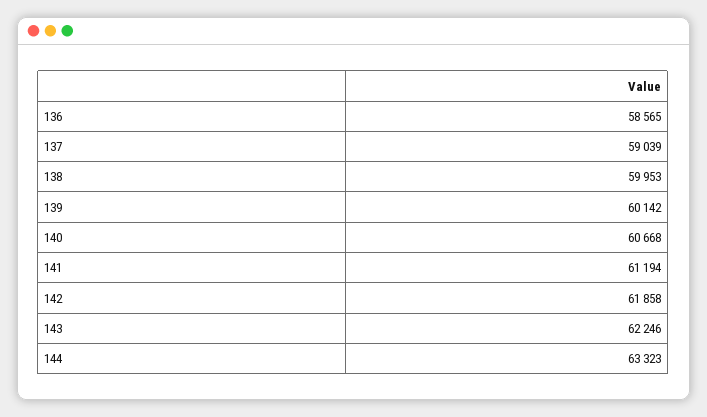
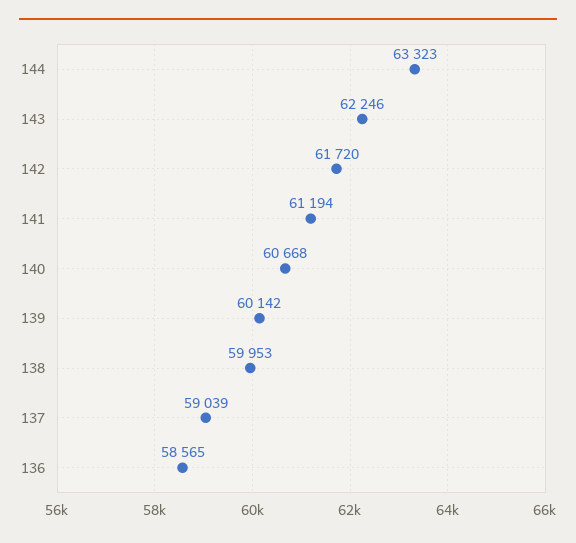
  {
    "136": 58565,
    "137": 59039,
    "138": 59953,
    "139": 60142,
    "140": 60668,
    "141": 61194,
-   "142": 61858,
+   "142": 61720,
    "143": 62246,
    "144": 63323
  }

